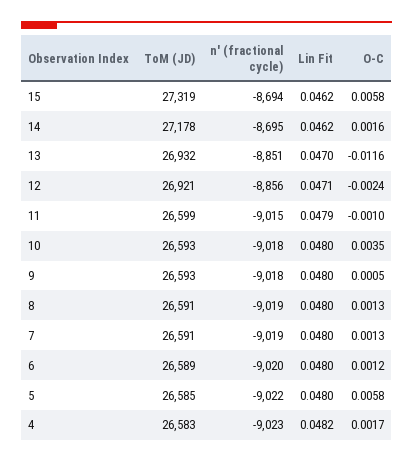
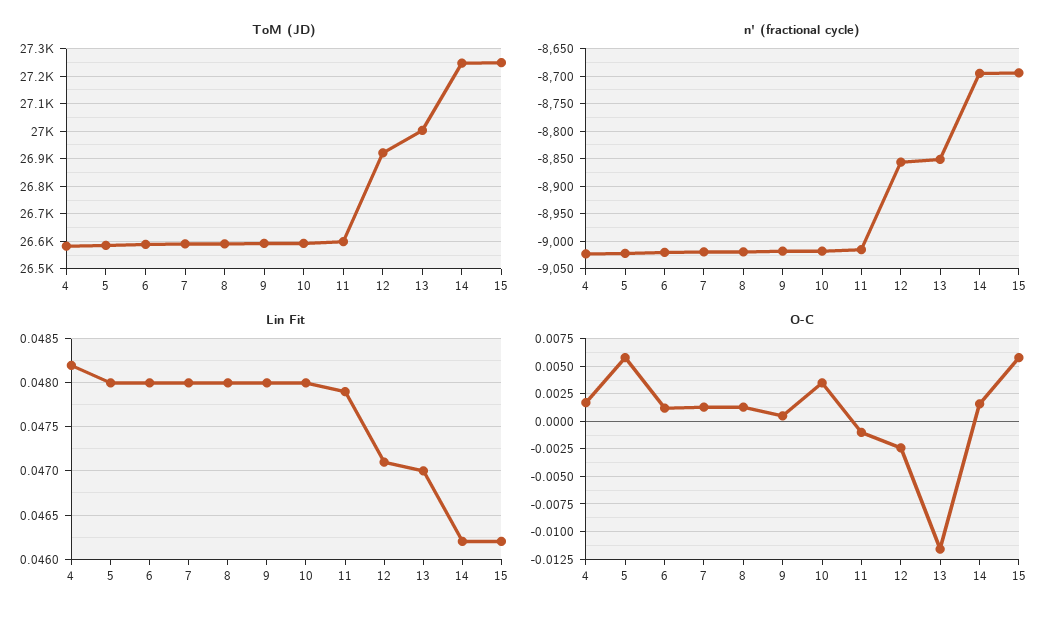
  {
    "ToM (JD)": {
-     "15": 27319,
+     "15": 27250,
-     "14": 27178,
+     "14": 27250,
-     "13": 26932,
+     "13": 27000,
      "12": 26921,
      "11": 26599,
      "10": 26593,
      "9": 26593,
      "8": 26591,
      "7": 26591,
      "6": 26589,
      "5": 26585,
      "4": 26583
    },
    "n' (fractional cycle)": {
      "15": -8694,
      "14": -8695,
      "13": -8851,
      "12": -8856,
      "11": -9015,
      "10": -9018,
      "9": -9018,
      "8": -9019,
      "7": -9019,
      "6": -9020,
      "5": -9022,
      "4": -9023
    },
    "Lin Fit": {
      "15": 0.0462,
      "14": 0.0462,
      "13": 0.047,
      "12": 0.0471,
      "11": 0.0479,
      "10": 0.048,
      "9": 0.048,
      "8": 0.048,
      "7": 0.048,
      "6": 0.048,
      "5": 0.048,
      "4": 0.0482
    },
    "O-C": {
      "15": 0.0058,
      "14": 0.0016,
      "13": -0.0116,
      "12": -0.0024,
      "11": -0.001,
      "10": 0.0035,
      "9": 0.0005,
      "8": 0.0013,
      "7": 0.0013,
      "6": 0.0012,
      "5": 0.0058,
      "4": 0.0017
    }
  }

